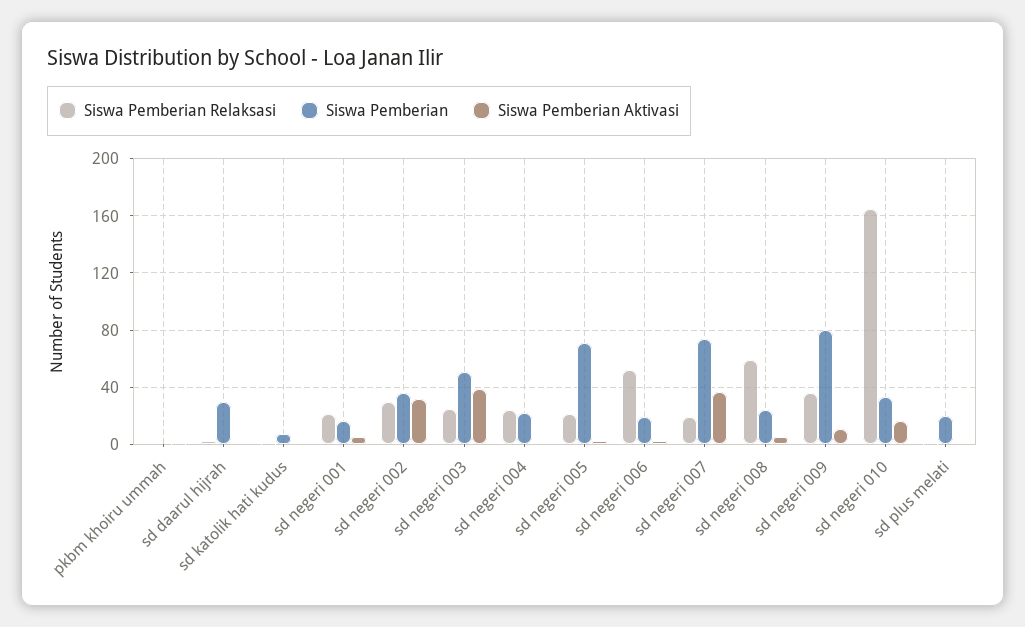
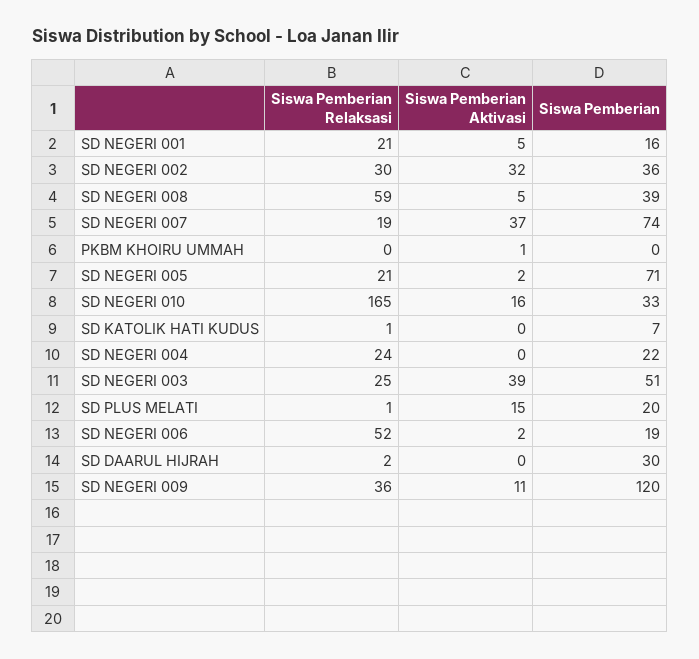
  {
    "Siswa Pemberian Relaksasi": {
      "pkbm khoiru ummah": 0,
      "sd daarul hijrah": 2,
      "sd katolik hati kudus": 1,
      "sd negeri 001": 21,
      "sd negeri 002": 30,
      "sd negeri 003": 25,
      "sd negeri 004": 24,
      "sd negeri 005": 21,
      "sd negeri 006": 52,
      "sd negeri 007": 19,
      "sd negeri 008": 59,
      "sd negeri 009": 36,
      "sd negeri 010": 165,
      "sd plus melati": 1
    },
    "Siswa Pemberian": {
      "pkbm khoiru ummah": 0,
      "sd daarul hijrah": 30,
      "sd katolik hati kudus": 7,
      "sd negeri 001": 16,
      "sd negeri 002": 36,
      "sd negeri 003": 51,
      "sd negeri 004": 22,
      "sd negeri 005": 71,
      "sd negeri 006": 19,
      "sd negeri 007": 74,
-     "sd negeri 008": 25,
+     "sd negeri 008": 39,
-     "sd negeri 009": 80,
+     "sd negeri 009": 120,
      "sd negeri 010": 33,
      "sd plus melati": 20
    },
    "Siswa Pemberian Aktivasi": {
      "pkbm khoiru ummah": 1,
      "sd daarul hijrah": 0,
      "sd katolik hati kudus": 0,
      "sd negeri 001": 5,
      "sd negeri 002": 32,
      "sd negeri 003": 39,
      "sd negeri 004": 0,
      "sd negeri 005": 2,
      "sd negeri 006": 2,
      "sd negeri 007": 37,
      "sd negeri 008": 5,
      "sd negeri 009": 11,
      "sd negeri 010": 16,
-     "sd plus melati": 0
+     "sd plus melati": 15
    }
  }

